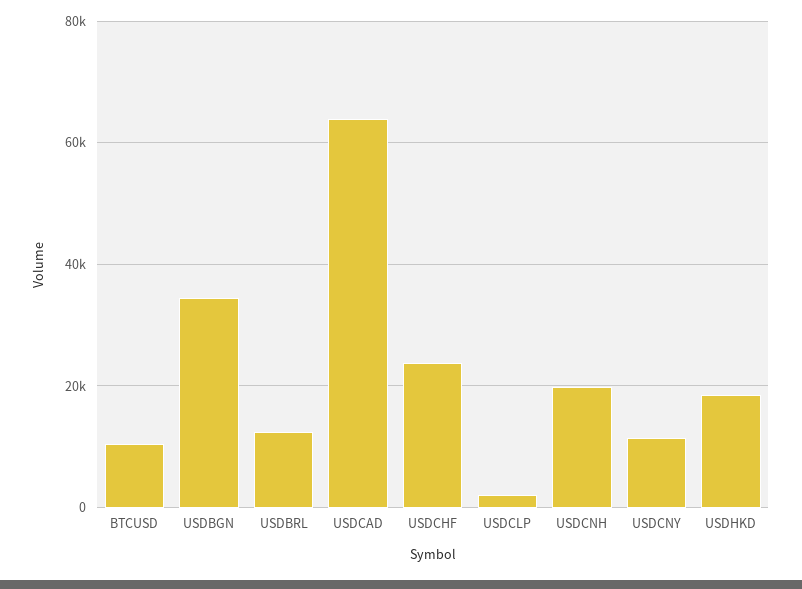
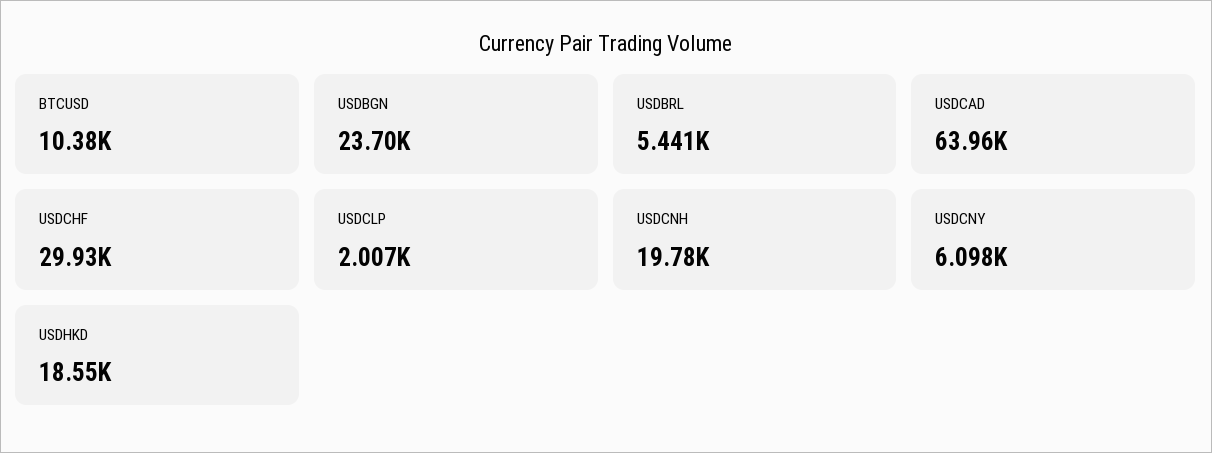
  {
    "BTCUSD": 10380,
-   "USDBGN": 34000,
+   "USDBGN": 23700,
-   "USDBRL": 12000,
+   "USDBRL": 5441,
    "USDCAD": 63960,
-   "USDCHF": 24000,
+   "USDCHF": 29930,
    "USDCLP": 2007,
    "USDCNH": 19780,
-   "USDCNY": 12000,
+   "USDCNY": 6098,
    "USDHKD": 18550
  }

